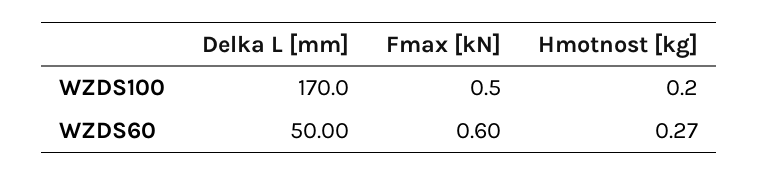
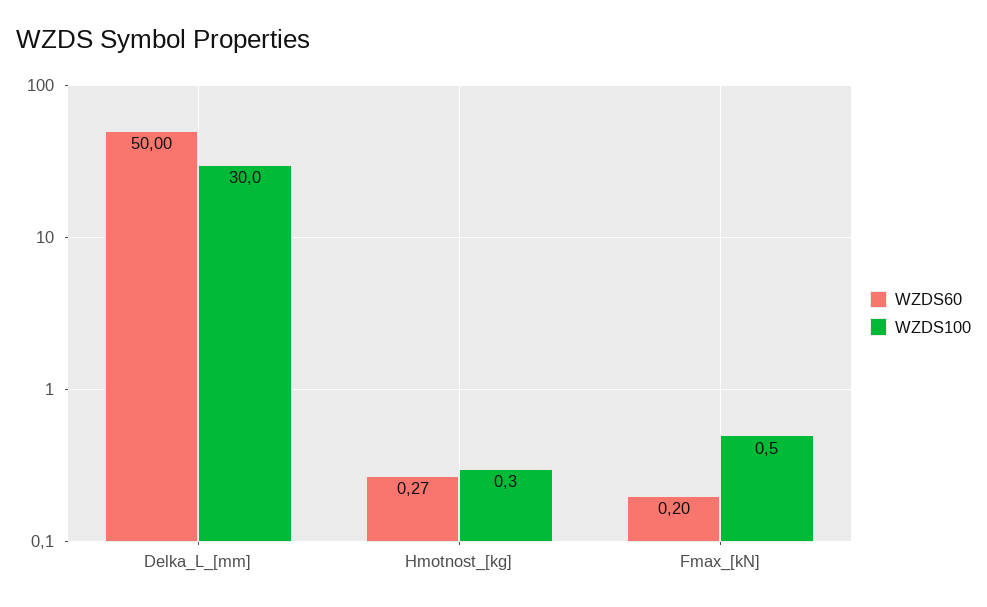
  {
    "WZDS100": {
-     "Delka L [mm]": 170,
+     "Delka L [mm]": 30,
      "Fmax [kN]": 0.5,
-     "Hmotnost [kg]": 0.2
+     "Hmotnost [kg]": 0.3
    },
    "WZDS60": {
      "Delka L [mm]": 50,
-     "Fmax [kN]": 0.6,
+     "Fmax [kN]": 0.2,
      "Hmotnost [kg]": 0.27
    }
  }

